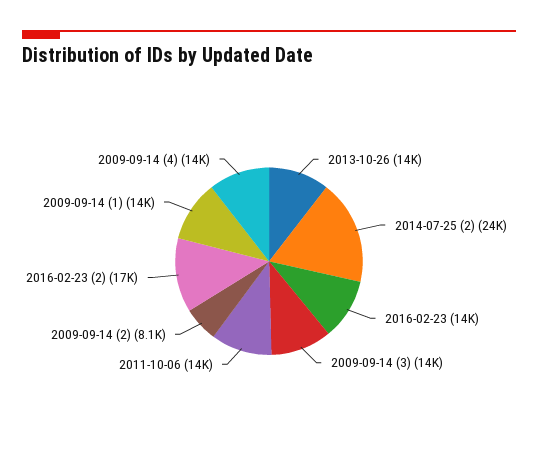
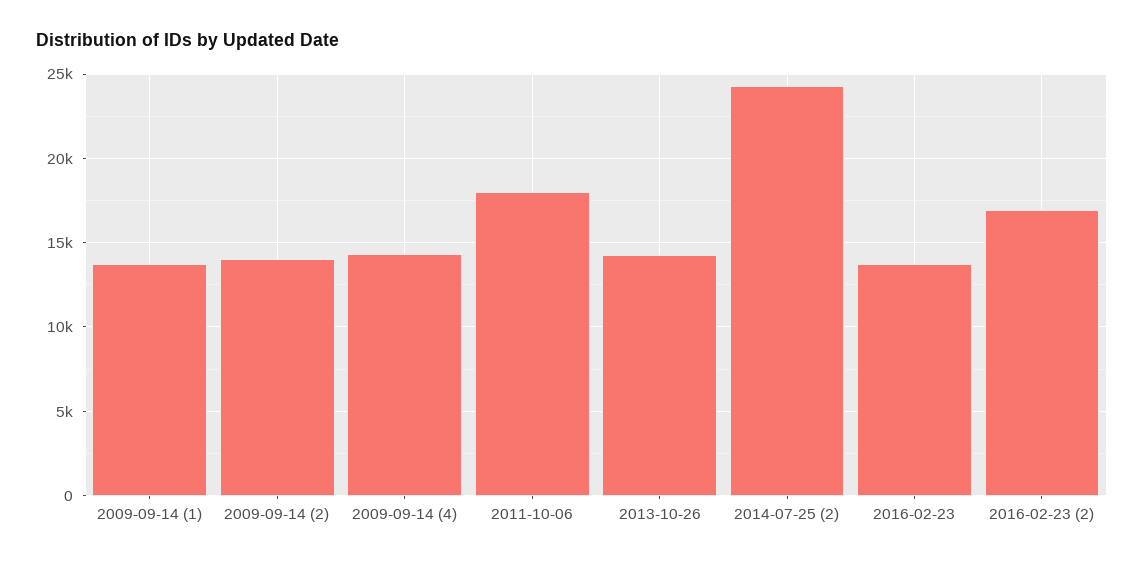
  {
    "2013-10-26": 14000,
    "2014-07-25 (2)": 24000,
    "2016-02-23": 14000,
-   "2009-09-14 (3)": 14000,
-   "2011-10-06": 14000,
+   "2011-10-06": 18000,
-   "2009-09-14 (2)": 8100,
+   "2009-09-14 (2)": 14000,
    "2016-02-23 (2)": 17000,
    "2009-09-14 (1)": 14000,
    "2009-09-14 (4)": 14000
  }

